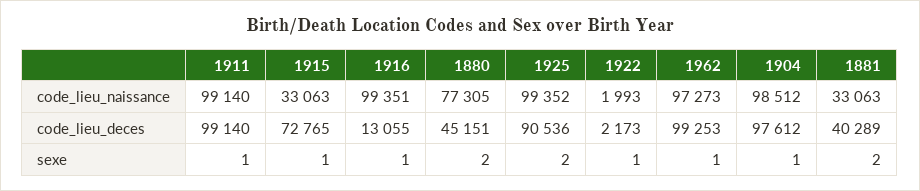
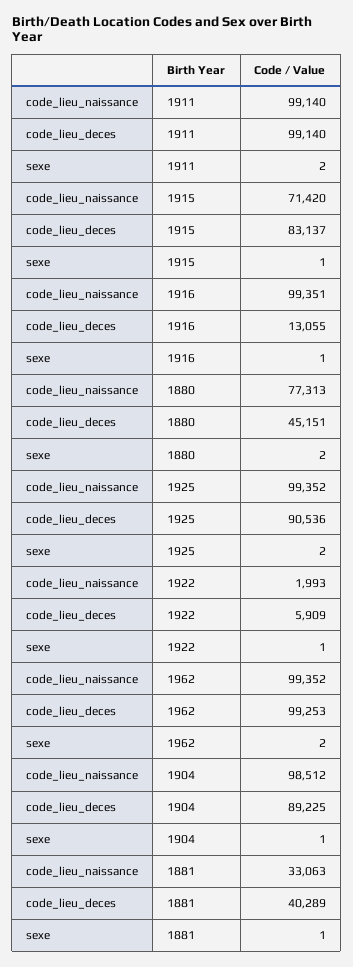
  {
    "1911": {
      "code_lieu_naissance": 99140,
      "code_lieu_deces": 99140,
-     "sexe": 1
+     "sexe": 2
    },
    "1915": {
-     "code_lieu_naissance": 33063,
+     "code_lieu_naissance": 71420,
-     "code_lieu_deces": 72765,
+     "code_lieu_deces": 83137,
      "sexe": 1
    },
    "1916": {
      "code_lieu_naissance": 99351,
      "code_lieu_deces": 13055,
      "sexe": 1
    },
    "1880": {
-     "code_lieu_naissance": 77305,
+     "code_lieu_naissance": 77313,
      "code_lieu_deces": 45151,
      "sexe": 2
    },
    "1925": {
      "code_lieu_naissance": 99352,
      "code_lieu_deces": 90536,
      "sexe": 2
    },
    "1922": {
      "code_lieu_naissance": 1993,
-     "code_lieu_deces": 2173,
+     "code_lieu_deces": 5909,
      "sexe": 1
    },
    "1962": {
-     "code_lieu_naissance": 97273,
+     "code_lieu_naissance": 99352,
      "code_lieu_deces": 99253,
-     "sexe": 1
+     "sexe": 2
    },
    "1904": {
      "code_lieu_naissance": 98512,
-     "code_lieu_deces": 97612,
+     "code_lieu_deces": 89225,
      "sexe": 1
    },
    "1881": {
      "code_lieu_naissance": 33063,
      "code_lieu_deces": 40289,
-     "sexe": 2
+     "sexe": 1
    }
  }

